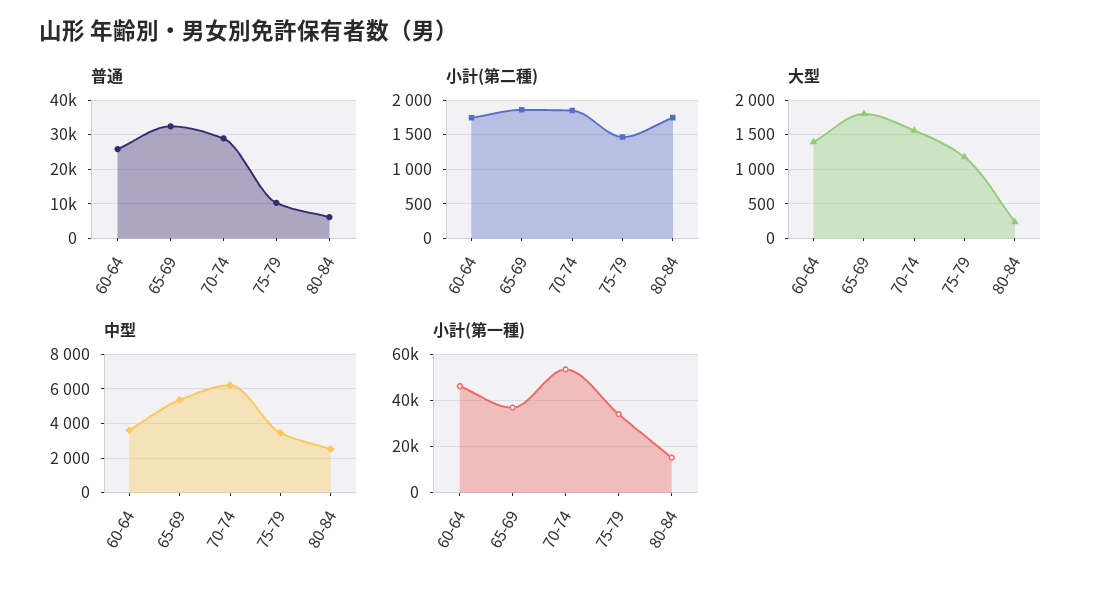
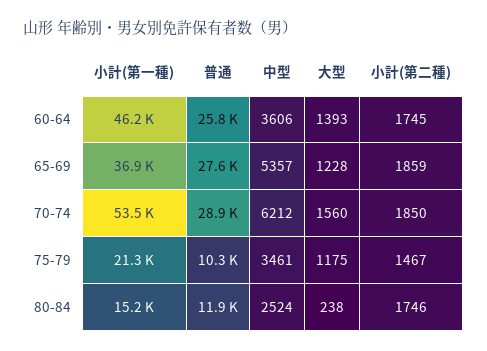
  {
    "普通": {
      "60-64": 25800,
-     "65-69": 32000,
+     "65-69": 27600,
      "70-74": 28900,
      "75-79": 10300,
-     "80-84": 6000
+     "80-84": 11900
    },
    "小計(第二種)": {
      "60-64": 1745,
      "65-69": 1859,
      "70-74": 1850,
      "75-79": 1467,
      "80-84": 1746
    },
    "大型": {
      "60-64": 1393,
-     "65-69": 1800,
+     "65-69": 1228,
      "70-74": 1560,
      "75-79": 1175,
      "80-84": 238
    },
    "中型": {
      "60-64": 3606,
      "65-69": 5357,
      "70-74": 6212,
      "75-79": 3461,
      "80-84": 2524
    },
    "小計(第一種)": {
      "60-64": 46200,
      "65-69": 36900,
      "70-74": 53500,
-     "75-79": 35000,
+     "75-79": 21300,
      "80-84": 15200
    }
  }

